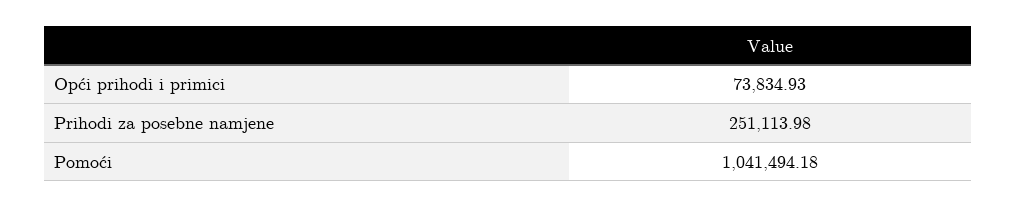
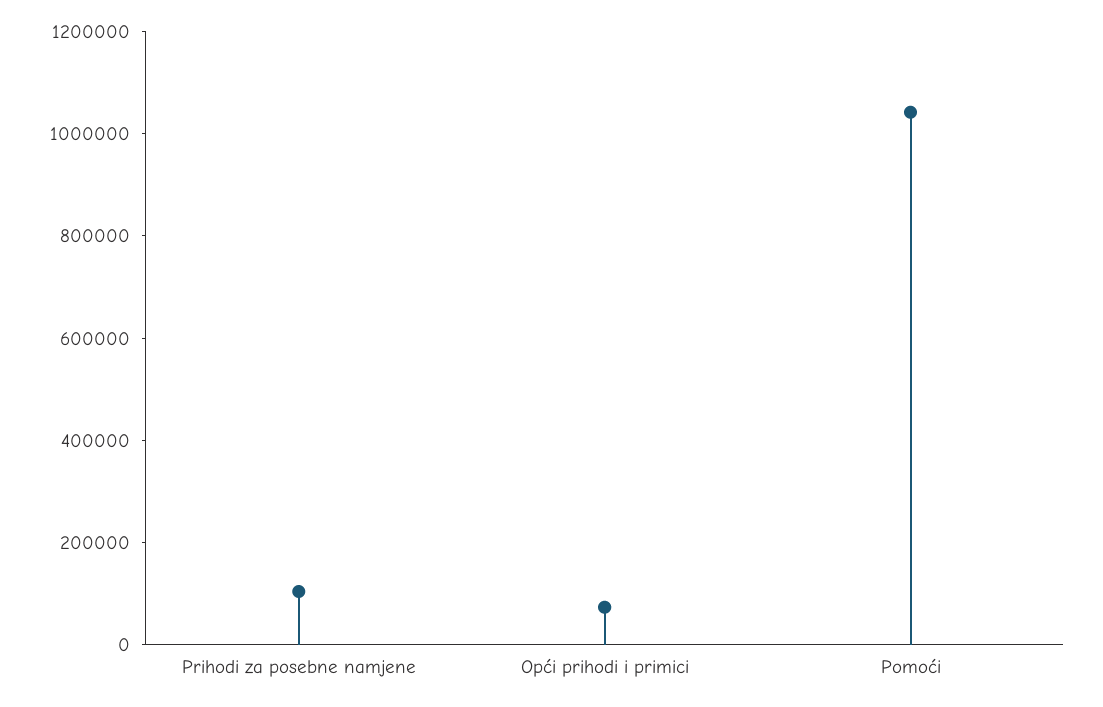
  {
    "Opći prihodi i primici": 73834.93,
-   "Prihodi za posebne namjene": 251113.98,
+   "Prihodi za posebne namjene": 100000,
    "Pomoći": 1041494.18
  }

